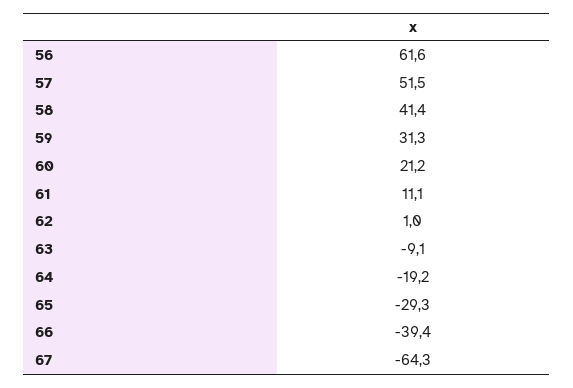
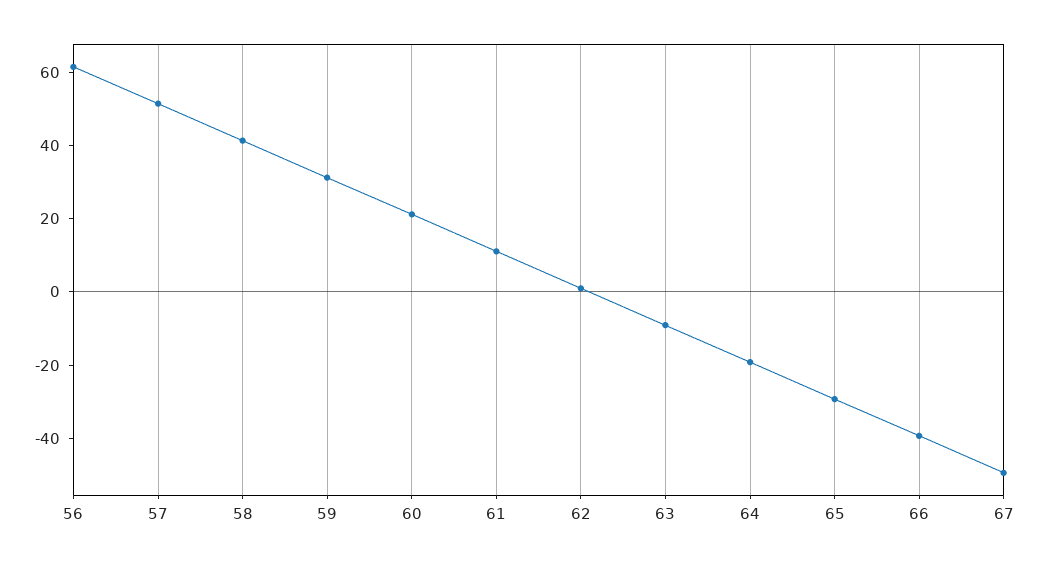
  {
    "56": 61.6,
    "57": 51.5,
    "58": 41.4,
    "59": 31.3,
    "60": 21.2,
    "61": 11.1,
    "62": 1,
    "63": -9.1,
    "64": -19.2,
    "65": -29.3,
    "66": -39.4,
-   "67": -64.3
+   "67": -50
  }

